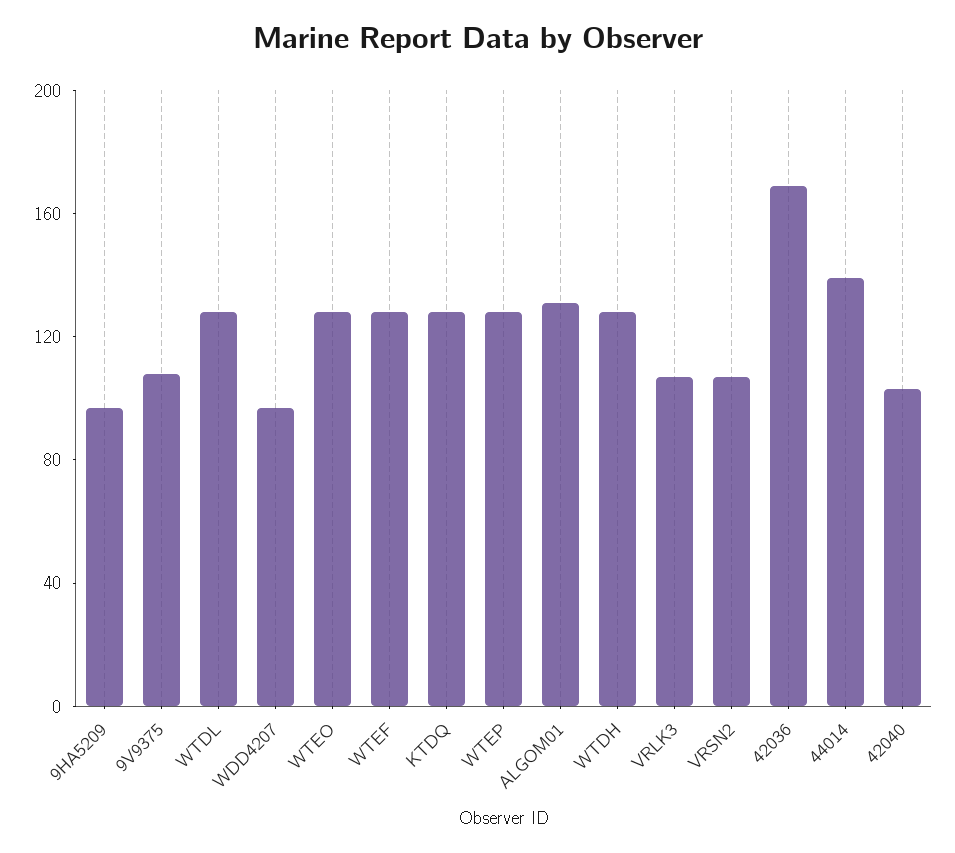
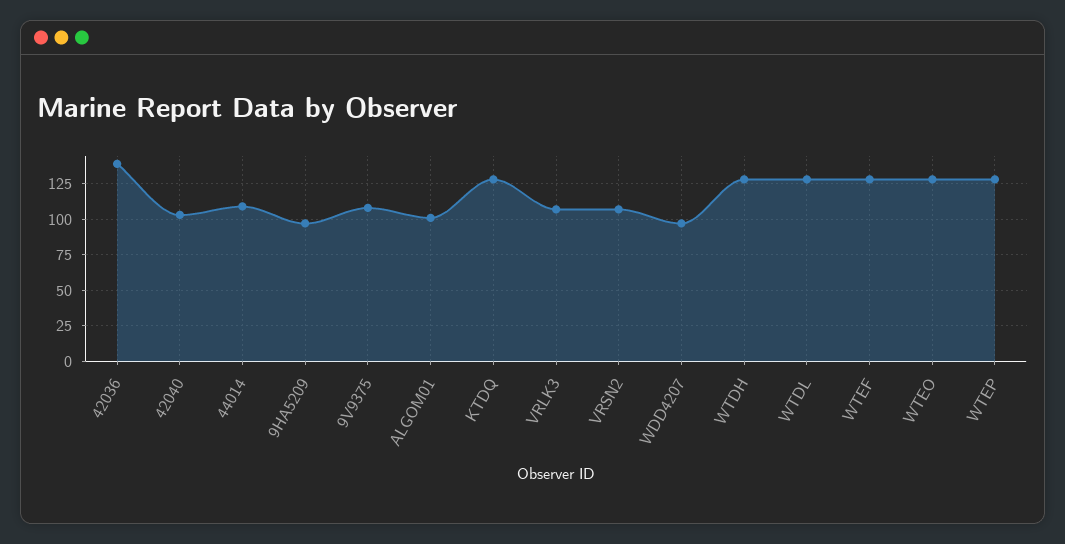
  {
    "9HA5209": 95,
    "9V9375": 110,
    "WTDL": 130,
    "WDD4207": 95,
    "WTEO": 130,
    "WTEF": 130,
    "KTDQ": 130,
    "WTEP": 130,
-   "ALGOM01": 130,
+   "ALGOM01": 100,
    "WTDH": 130,
    "VRLK3": 105,
    "VRSN2": 105,
-   "42036": 170,
+   "42036": 140,
-   "44014": 140,
+   "44014": 110,
    "42040": 105
  }

